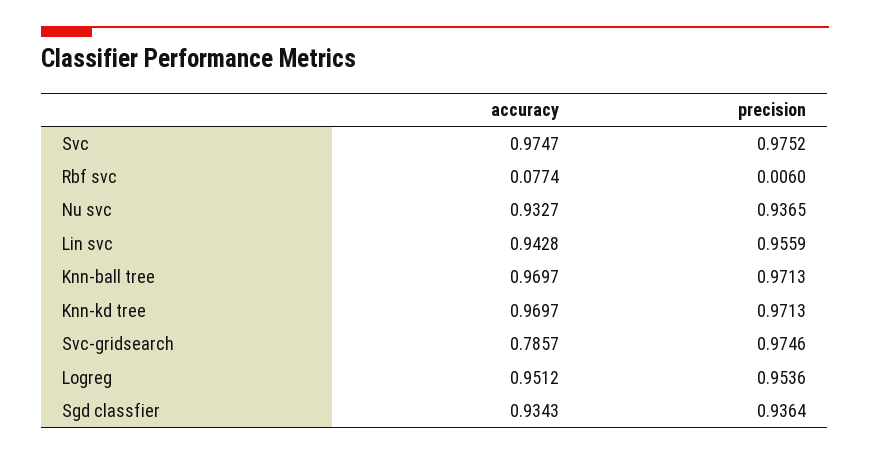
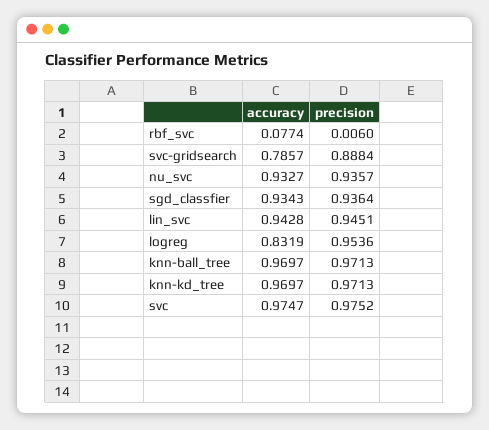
  {
    "accuracy": {
      "Svc": 0.9747,
      "Rbf svc": 0.0774,
      "Nu svc": 0.9327,
      "Lin svc": 0.9428,
      "Knn-ball tree": 0.9697,
      "Knn-kd tree": 0.9697,
      "Svc-gridsearch": 0.7857,
-     "Logreg": 0.9512,
+     "Logreg": 0.8319,
      "Sgd classfier": 0.9343
    },
    "precision": {
      "Svc": 0.9752,
      "Rbf svc": 0.006,
-     "Nu svc": 0.9365,
+     "Nu svc": 0.9357,
-     "Lin svc": 0.9559,
+     "Lin svc": 0.9451,
      "Knn-ball tree": 0.9713,
      "Knn-kd tree": 0.9713,
-     "Svc-gridsearch": 0.9746,
+     "Svc-gridsearch": 0.8884,
      "Logreg": 0.9536,
      "Sgd classfier": 0.9364
    }
  }

